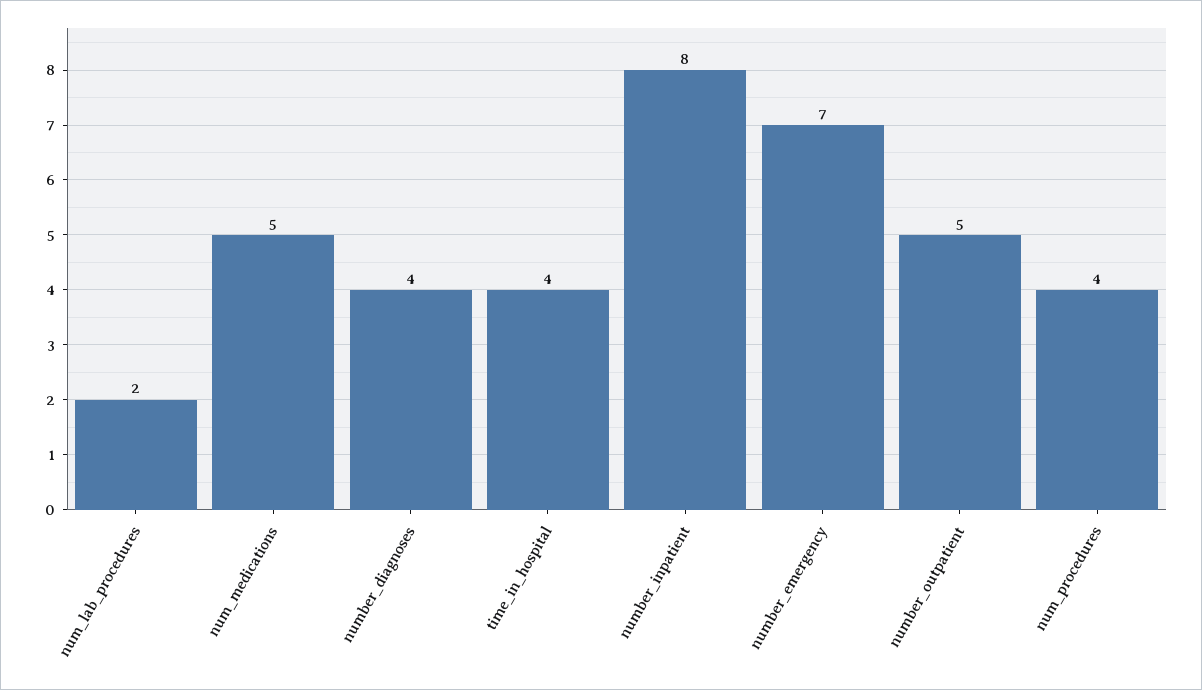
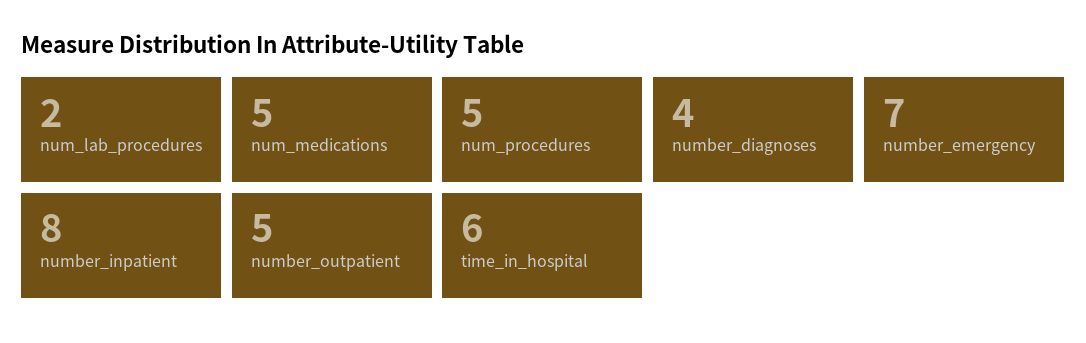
  {
    "num_lab_procedures": 2,
    "num_medications": 5,
    "number_diagnoses": 4,
-   "time_in_hospital": 4,
+   "time_in_hospital": 6,
    "number_inpatient": 8,
    "number_emergency": 7,
    "number_outpatient": 5,
-   "num_procedures": 4
+   "num_procedures": 5
  }

